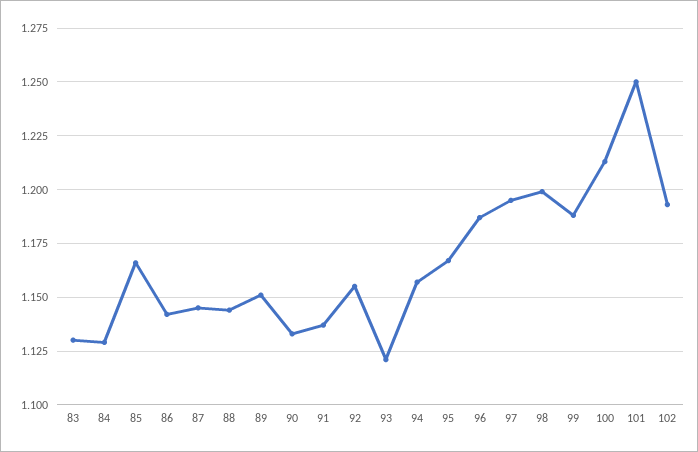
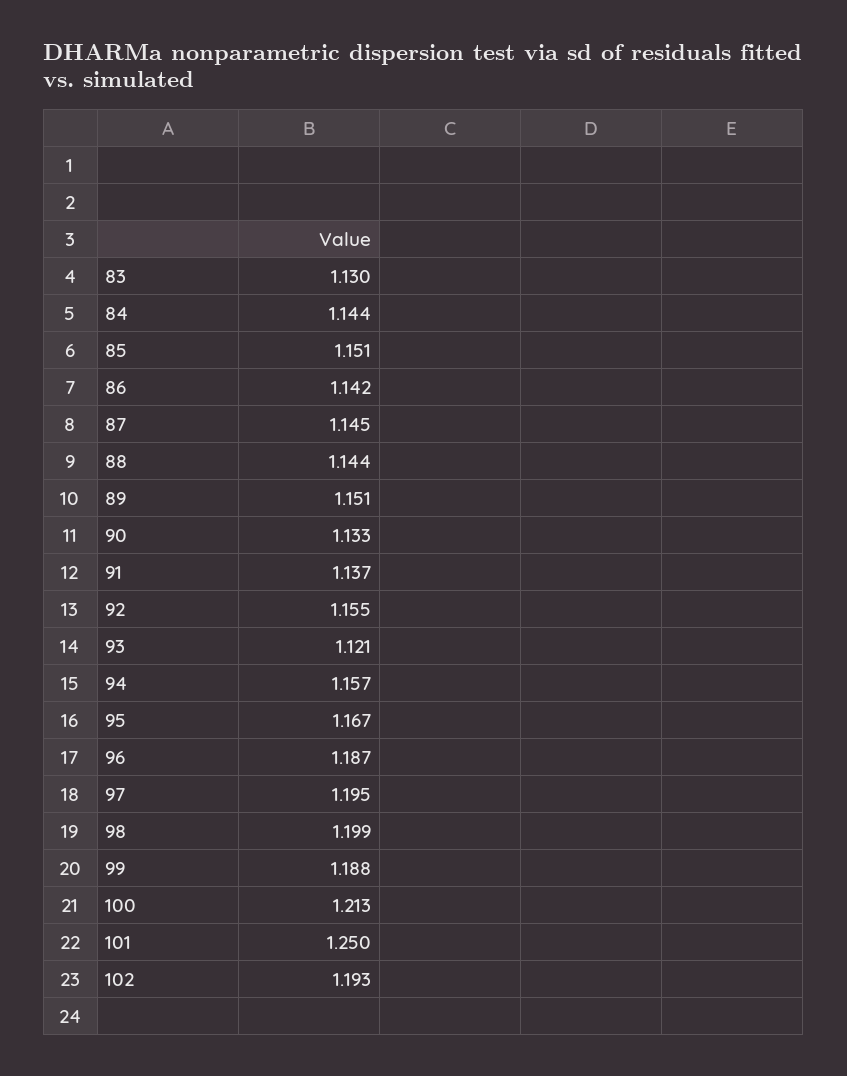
  {
    "83": 1.13,
-   "84": 1.13,
+   "84": 1.144,
-   "85": 1.165,
+   "85": 1.151,
    "86": 1.142,
    "87": 1.145,
    "88": 1.144,
    "89": 1.151,
    "90": 1.133,
    "91": 1.137,
    "92": 1.155,
    "93": 1.121,
    "94": 1.157,
    "95": 1.167,
    "96": 1.187,
    "97": 1.195,
    "98": 1.199,
    "99": 1.188,
    "100": 1.213,
    "101": 1.25,
    "102": 1.193
  }

